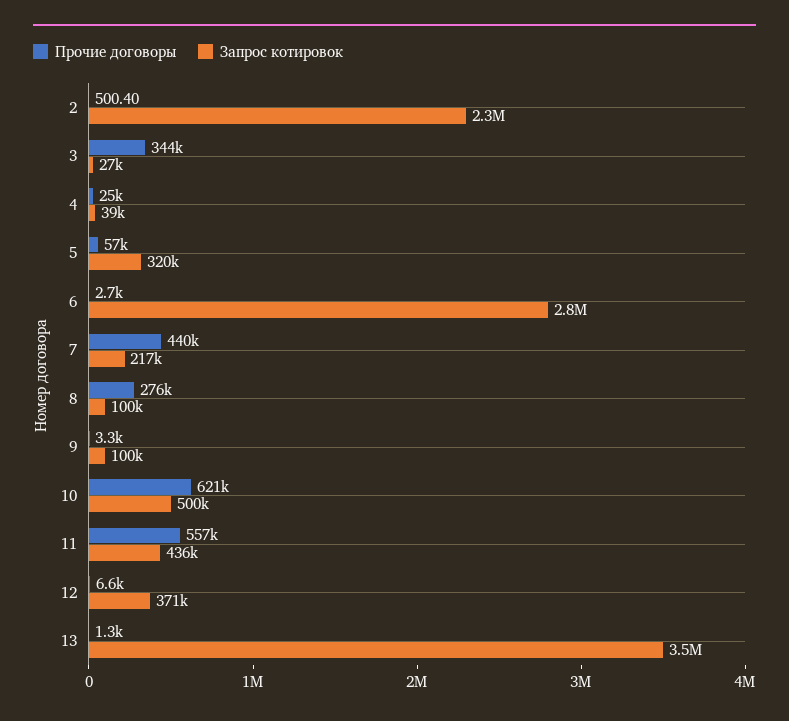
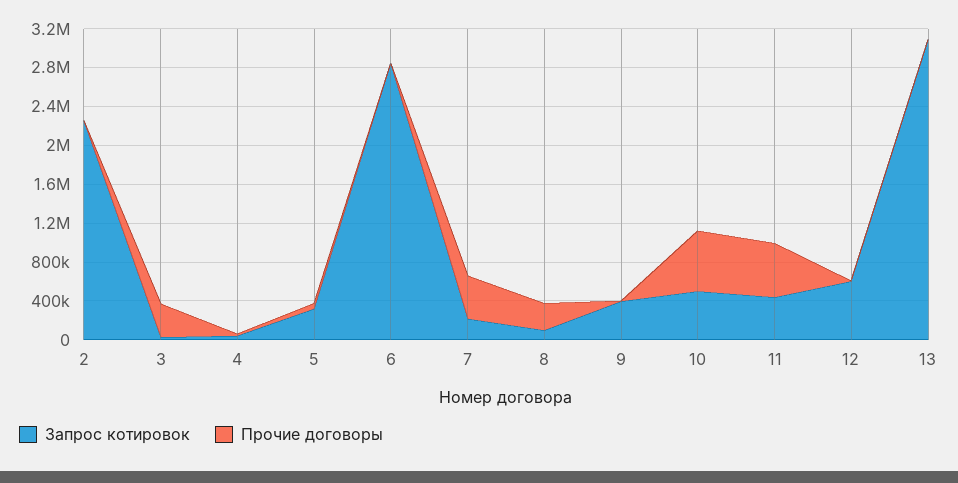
  {
    "Прочие договоры": {
      "2": 500.4,
      "3": 344000,
      "4": 25000,
      "5": 57000,
      "6": 2700,
      "7": 440000,
      "8": 276000,
      "9": 3300,
      "10": 621000,
      "11": 557000,
      "12": 6600,
      "13": 1300
    },
    "Запрос котировок": {
      "2": 2300000,
      "3": 27000,
      "4": 39000,
      "5": 320000,
      "6": 2800000,
      "7": 217000,
      "8": 100000,
-     "9": 100000,
+     "9": 400000,
      "10": 500000,
      "11": 436000,
-     "12": 371000,
+     "12": 600000,
-     "13": 3500000
+     "13": 3100000
    }
  }

